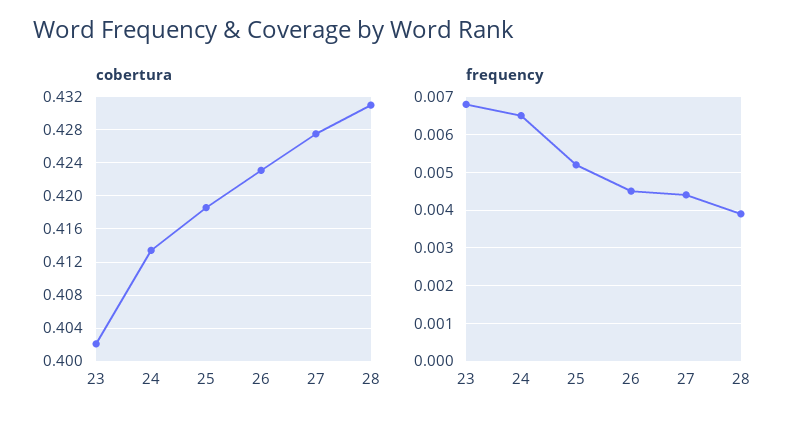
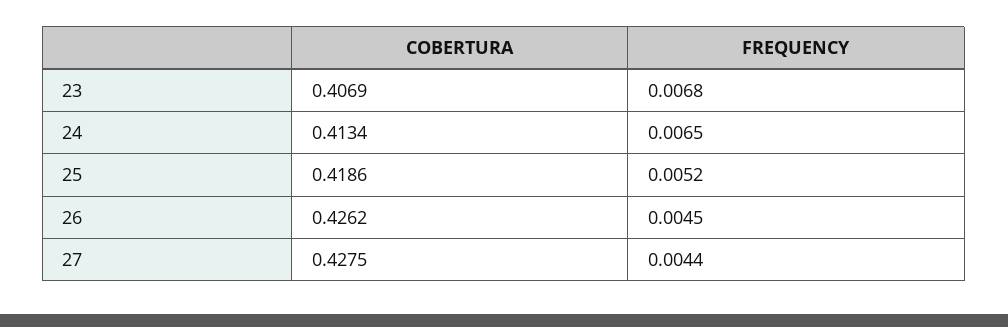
  {
    "cobertura": {
-     "23": 0.402,
+     "23": 0.4069,
      "24": 0.4134,
      "25": 0.4186,
-     "26": 0.423,
+     "26": 0.4262,
-     "27": 0.4275,
+     "27": 0.4275
-     "28": 0.431
    },
    "frequency": {
      "23": 0.0068,
      "24": 0.0065,
      "25": 0.0052,
      "26": 0.0045,
-     "27": 0.0044,
+     "27": 0.0044
-     "28": 0.004
    }
  }

